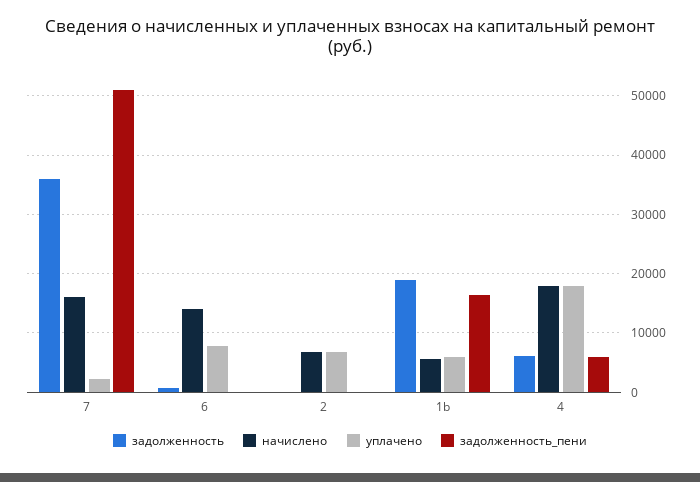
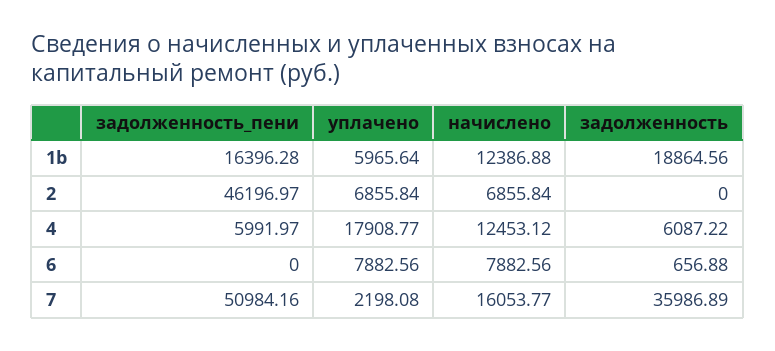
  {
    "задолженность": {
      "7": 35986.89,
      "6": 656.88,
      "2": 0,
      "1b": 18864.56,
      "4": 6087.22
    },
    "начислено": {
      "7": 16053.77,
-     "6": 14000,
+     "6": 7882.56,
      "2": 6855.84,
-     "1b": 6000,
+     "1b": 12386.88,
-     "4": 18000
+     "4": 12453.12
    },
    "уплачено": {
      "7": 2198.08,
      "6": 7882.56,
      "2": 6855.84,
      "1b": 5965.64,
      "4": 17908.77
    },
    "задолженность_пени": {
      "7": 50984.16,
      "6": 0,
-     "2": 0,
+     "2": 46196.97,
      "1b": 16396.28,
      "4": 5991.97
    }
  }

